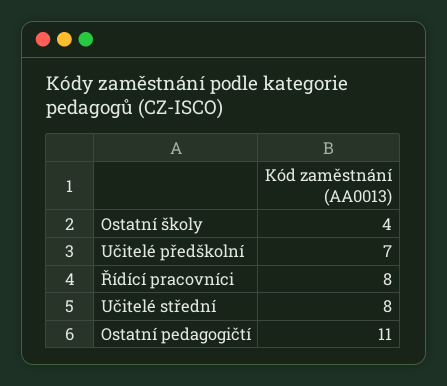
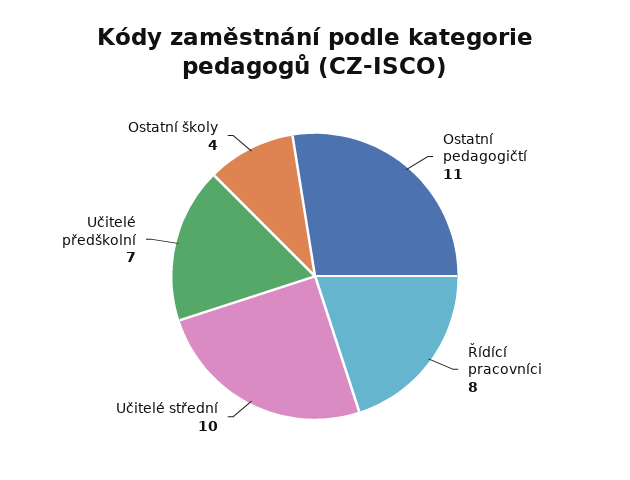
  {
    "Ostatní školy": 4,
    "Učitelé předškolní": 7,
    "Řídící pracovníci": 8,
-   "Učitelé střední": 8,
+   "Učitelé střední": 10,
    "Ostatní pedagogičtí": 11
  }

